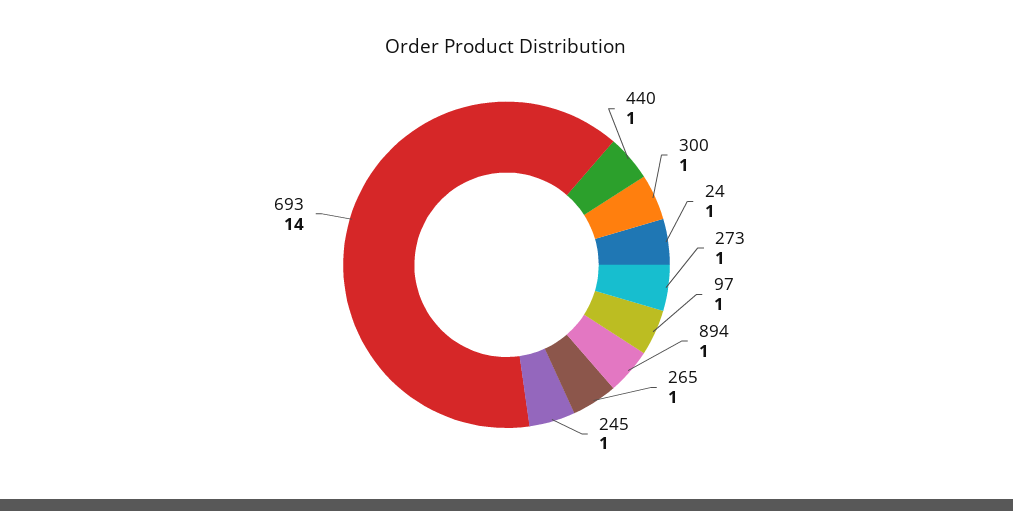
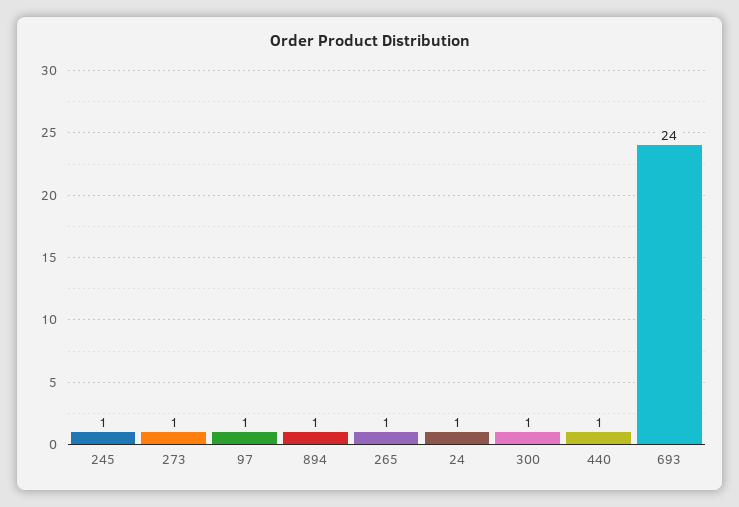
  {
    "440": 1,
    "300": 1,
    "24": 1,
    "273": 1,
    "97": 1,
    "894": 1,
    "265": 1,
    "245": 1,
-   "693": 14
+   "693": 24
  }

